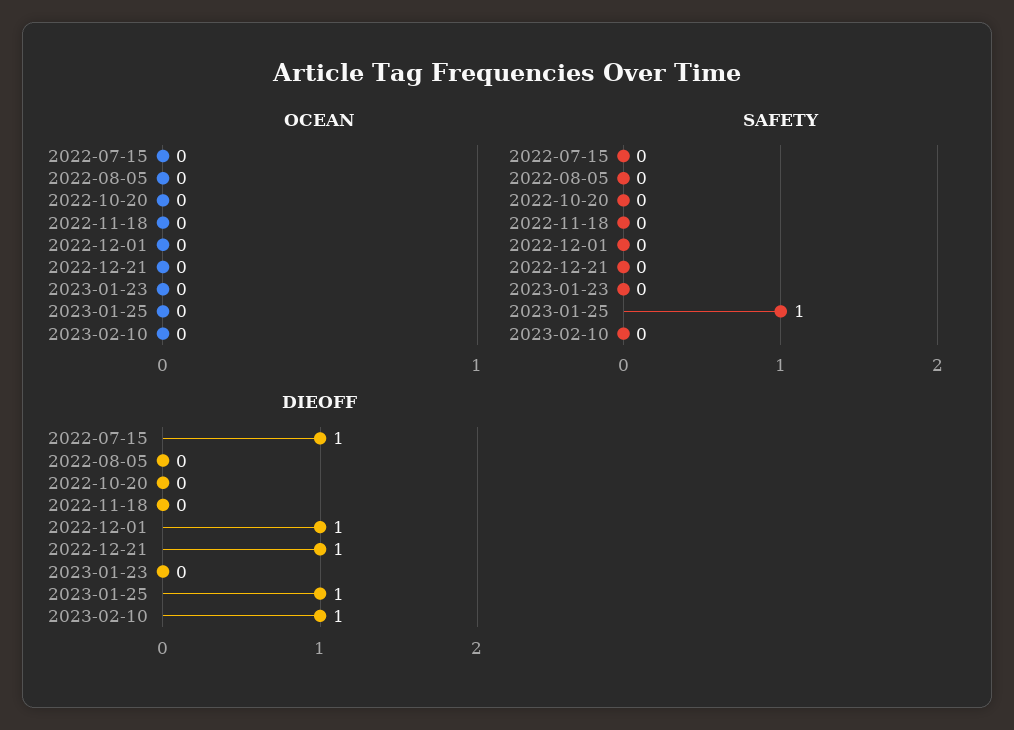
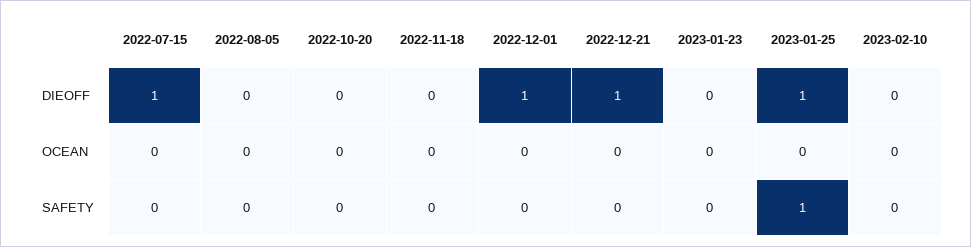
  {
    "OCEAN": {
      "2022-07-15": 0,
      "2022-08-05": 0,
      "2022-10-20": 0,
      "2022-11-18": 0,
      "2022-12-01": 0,
      "2022-12-21": 0,
      "2023-01-23": 0,
      "2023-01-25": 0,
      "2023-02-10": 0
    },
    "SAFETY": {
      "2022-07-15": 0,
      "2022-08-05": 0,
      "2022-10-20": 0,
      "2022-11-18": 0,
      "2022-12-01": 0,
      "2022-12-21": 0,
      "2023-01-23": 0,
      "2023-01-25": 1,
      "2023-02-10": 0
    },
    "DIEOFF": {
      "2022-07-15": 1,
      "2022-08-05": 0,
      "2022-10-20": 0,
      "2022-11-18": 0,
      "2022-12-01": 1,
      "2022-12-21": 1,
      "2023-01-23": 0,
      "2023-01-25": 1,
-     "2023-02-10": 1
+     "2023-02-10": 0
    }
  }

